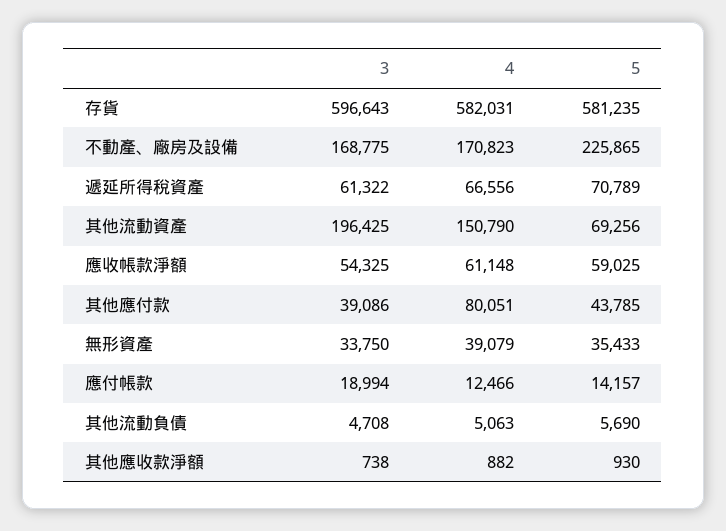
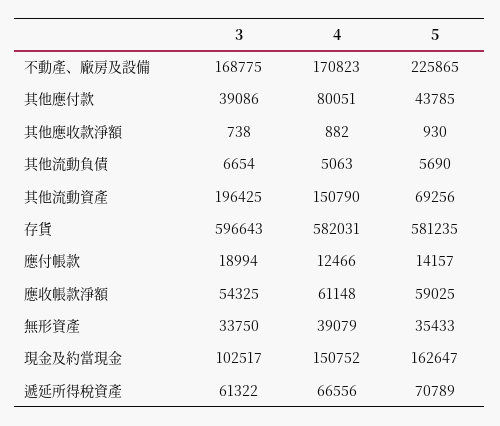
  {
    "3": {
      "存貨": 596643,
      "不動產、廠房及設備": 168775,
      "遞延所得稅資產": 61322,
      "其他流動資產": 196425,
      "應收帳款淨額": 54325,
      "其他應付款": 39086,
      "無形資產": 33750,
      "應付帳款": 18994,
-     "其他流動負債": 4708,
+     "其他流動負債": 6654,
-     "其他應收款淨額": 738
+     "其他應收款淨額": 738,
+     "現金及約當現金": 102517
    },
    "4": {
      "存貨": 582031,
      "不動產、廠房及設備": 170823,
      "遞延所得稅資產": 66556,
      "其他流動資產": 150790,
      "應收帳款淨額": 61148,
      "其他應付款": 80051,
      "無形資產": 39079,
      "應付帳款": 12466,
      "其他流動負債": 5063,
-     "其他應收款淨額": 882
+     "其他應收款淨額": 882,
+     "現金及約當現金": 150752
    },
    "5": {
      "存貨": 581235,
      "不動產、廠房及設備": 225865,
      "遞延所得稅資產": 70789,
      "其他流動資產": 69256,
      "應收帳款淨額": 59025,
      "其他應付款": 43785,
      "無形資產": 35433,
      "應付帳款": 14157,
      "其他流動負債": 5690,
-     "其他應收款淨額": 930
+     "其他應收款淨額": 930,
+     "現金及約當現金": 162647
    }
  }

